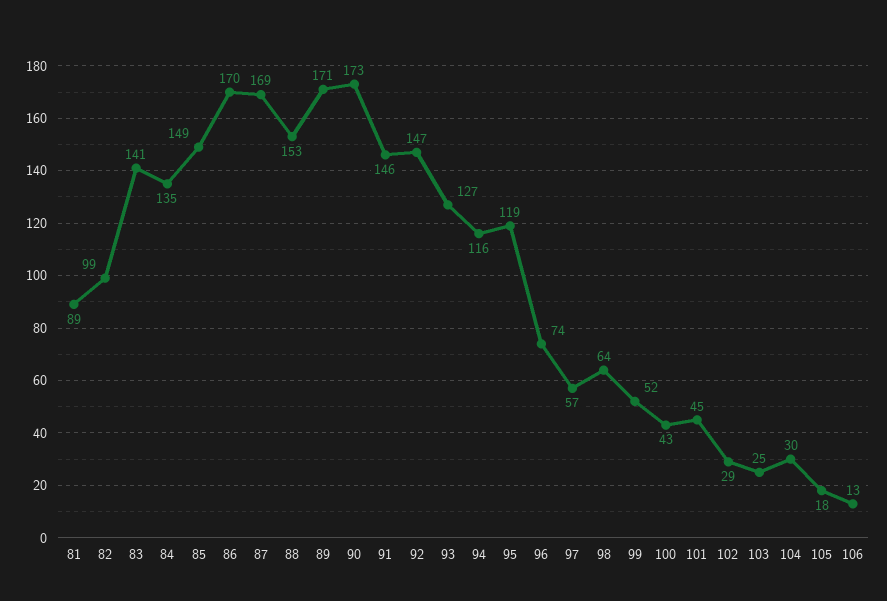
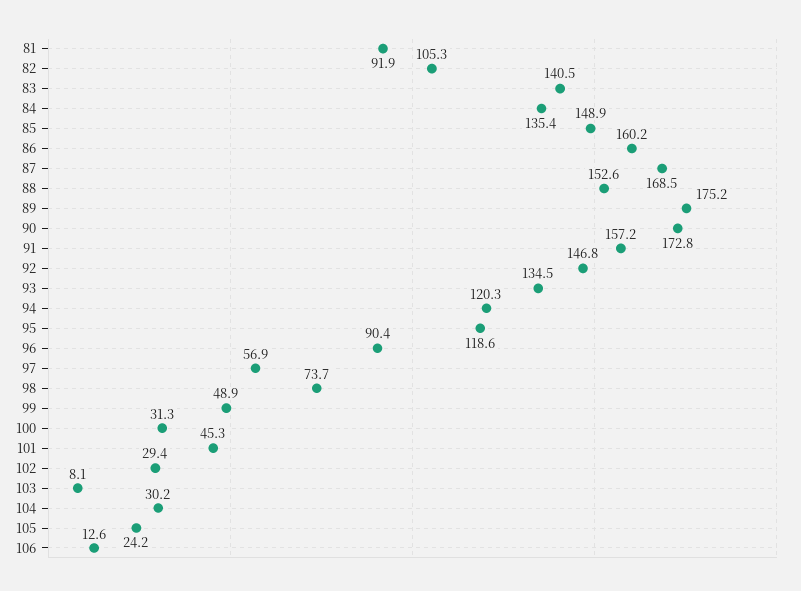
  {
-   "81": 89,
+   "81": 91.9,
-   "82": 99,
+   "82": 105.3,
    "83": 140.5,
    "84": 135.4,
    "85": 148.9,
-   "86": 170,
+   "86": 160.2,
    "87": 168.5,
    "88": 152.6,
-   "89": 171,
+   "89": 175.2,
    "90": 172.8,
-   "91": 146,
+   "91": 157.2,
    "92": 146.8,
-   "93": 127,
+   "93": 134.5,
-   "94": 116,
+   "94": 120.3,
    "95": 118.6,
-   "96": 74,
+   "96": 90.4,
    "97": 56.9,
-   "98": 64,
+   "98": 73.7,
-   "99": 52,
+   "99": 48.9,
-   "100": 43,
+   "100": 31.3,
    "101": 45.3,
    "102": 29.4,
-   "103": 25,
+   "103": 8.1,
    "104": 30.2,
-   "105": 18,
+   "105": 24.2,
    "106": 12.6
  }

